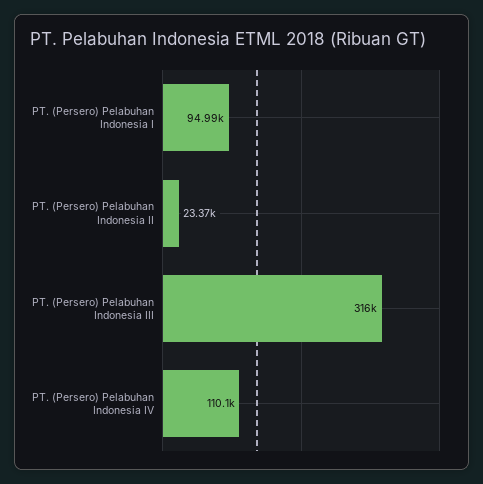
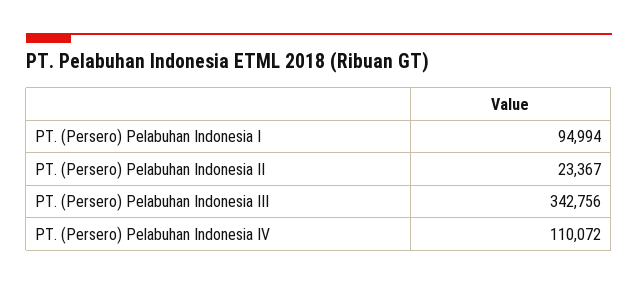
  {
    "PT. (Persero) Pelabuhan Indonesia I": 94994,
    "PT. (Persero) Pelabuhan Indonesia II": 23367,
-   "PT. (Persero) Pelabuhan Indonesia III": 316000,
+   "PT. (Persero) Pelabuhan Indonesia III": 342756,
    "PT. (Persero) Pelabuhan Indonesia IV": 110072
  }

